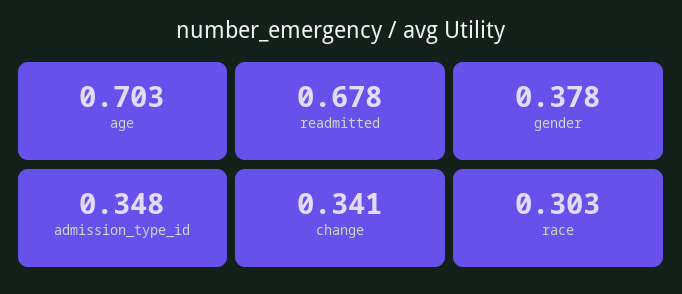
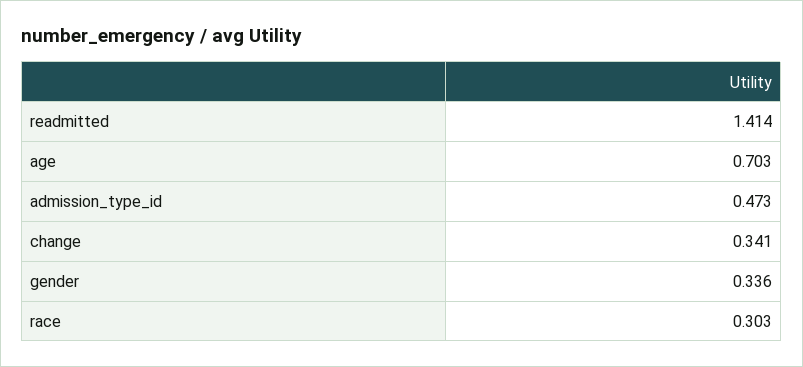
  {
    "age": 0.703,
-   "readmitted": 0.678,
+   "readmitted": 1.414,
-   "gender": 0.378,
+   "gender": 0.336,
-   "admission_type_id": 0.348,
+   "admission_type_id": 0.473,
    "change": 0.341,
    "race": 0.303
  }

